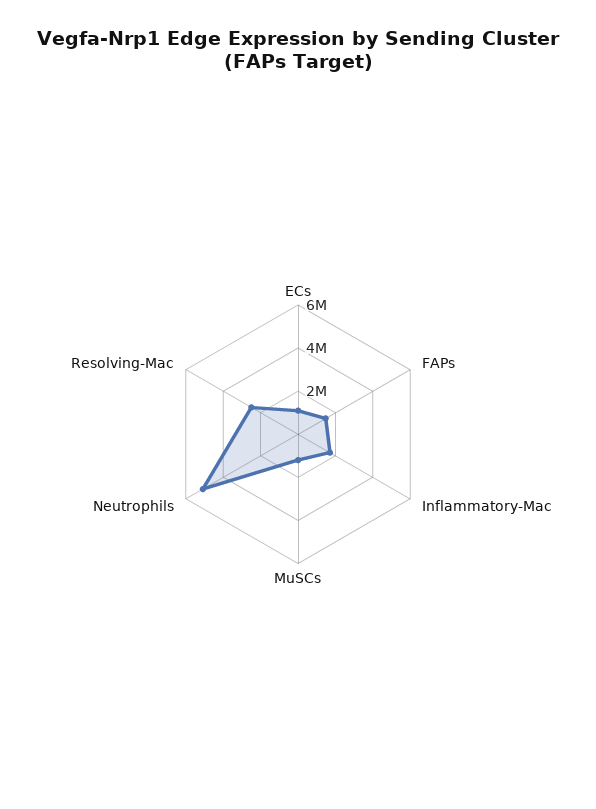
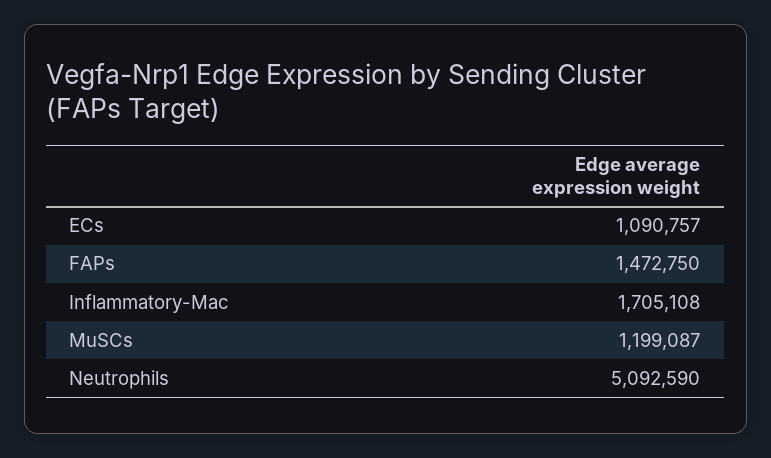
  {
    "ECs": 1090757,
    "FAPs": 1472750,
    "Inflammatory-Mac": 1705108,
    "MuSCs": 1199087,
-   "Neutrophils": 5092590,
+   "Neutrophils": 5092590
-   "Resolving-Mac": 2500000
  }

